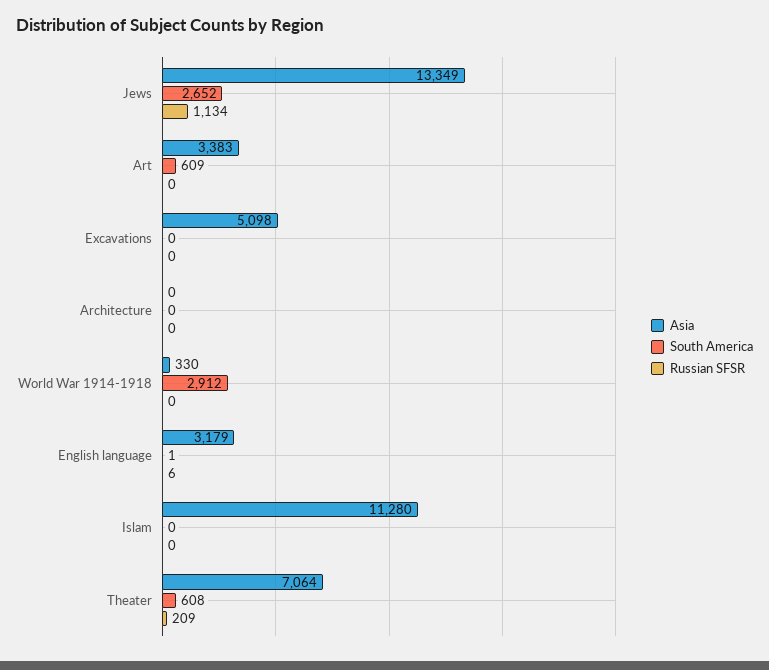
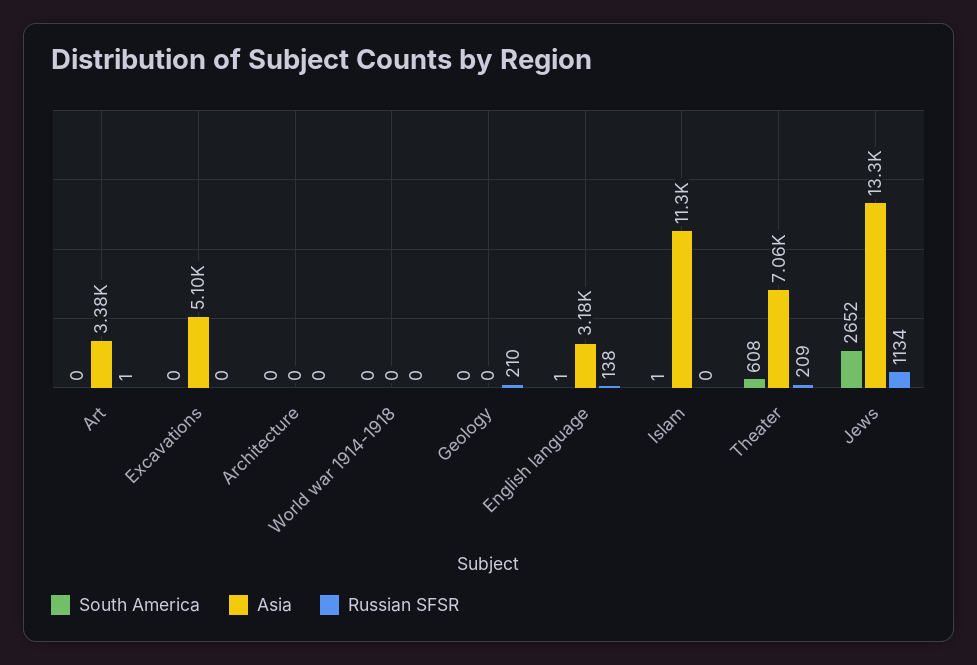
  {
    "Asia": {
      "Jews": 13349,
      "Art": 3383,
      "Excavations": 5098,
      "Architecture": 0,
-     "World War 1914-1918": 330,
+     "World War 1914-1918": 0,
      "English language": 3179,
      "Islam": 11280,
-     "Theater": 7064
+     "Theater": 7064,
+     "Geology": 0
    },
    "South America": {
      "Jews": 2652,
-     "Art": 609,
+     "Art": 0,
      "Excavations": 0,
      "Architecture": 0,
-     "World War 1914-1918": 2912,
+     "World War 1914-1918": 0,
      "English language": 1,
-     "Islam": 0,
+     "Islam": 1,
-     "Theater": 608
+     "Theater": 608,
+     "Geology": 0
    },
    "Russian SFSR": {
      "Jews": 1134,
-     "Art": 0,
+     "Art": 1,
      "Excavations": 0,
      "Architecture": 0,
      "World War 1914-1918": 0,
-     "English language": 6,
+     "English language": 138,
      "Islam": 0,
-     "Theater": 209
+     "Theater": 209,
+     "Geology": 210
    }
  }

